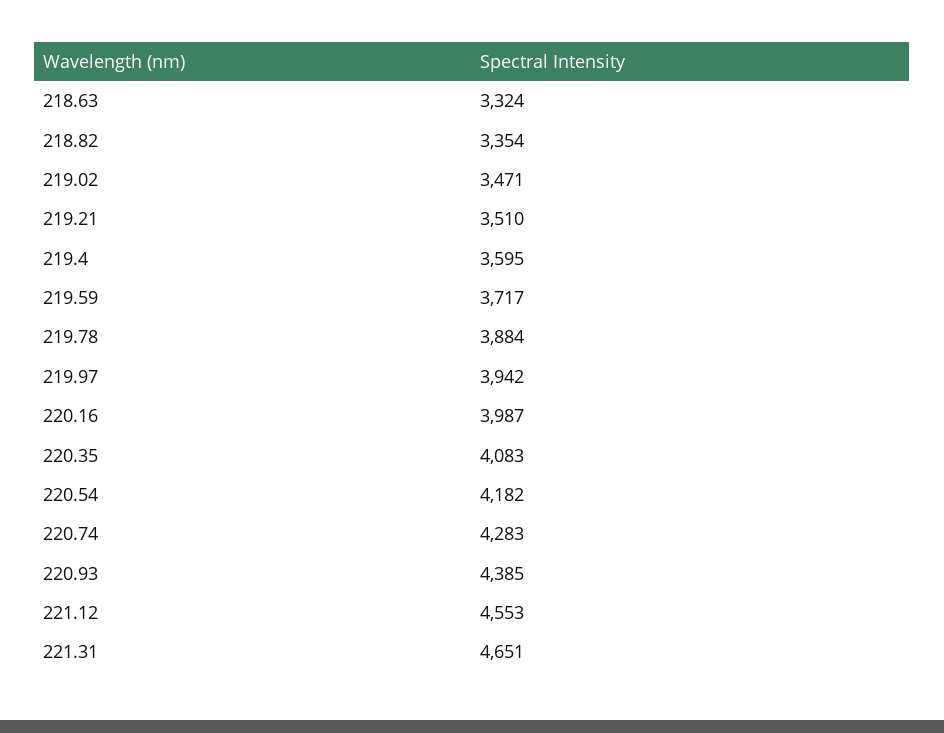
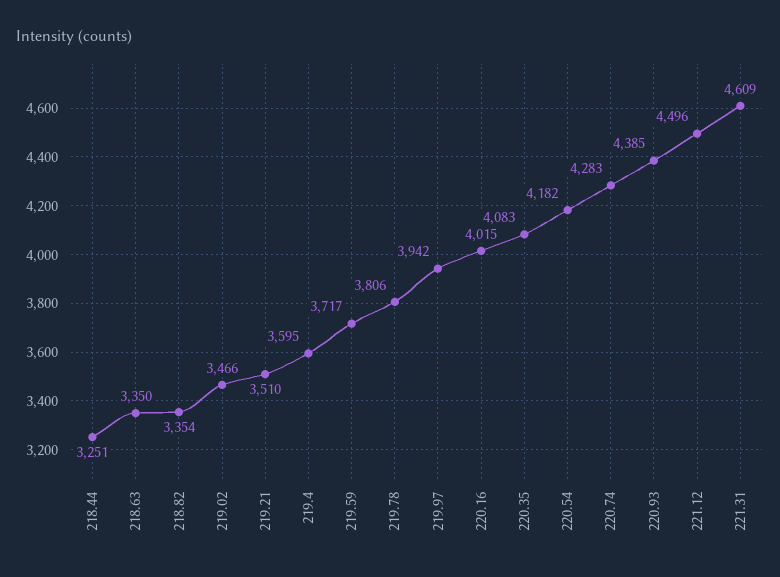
  {
-   "218.63": 3324,
+   "218.63": 3350,
    "218.82": 3354,
-   "219.02": 3471,
+   "219.02": 3466,
    "219.21": 3510,
    "219.4": 3595,
    "219.59": 3717,
-   "219.78": 3884,
+   "219.78": 3806,
    "219.97": 3942,
-   "220.16": 3987,
+   "220.16": 4015,
    "220.35": 4083,
    "220.54": 4182,
    "220.74": 4283,
    "220.93": 4385,
-   "221.12": 4553,
+   "221.12": 4496,
-   "221.31": 4651
+   "221.31": 4609,
+   "218.44": 3251
  }

